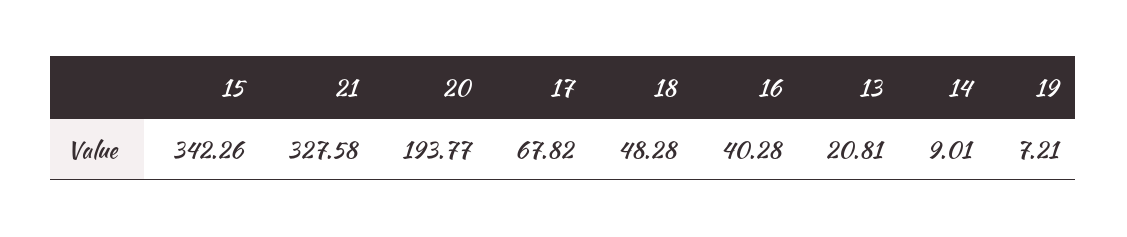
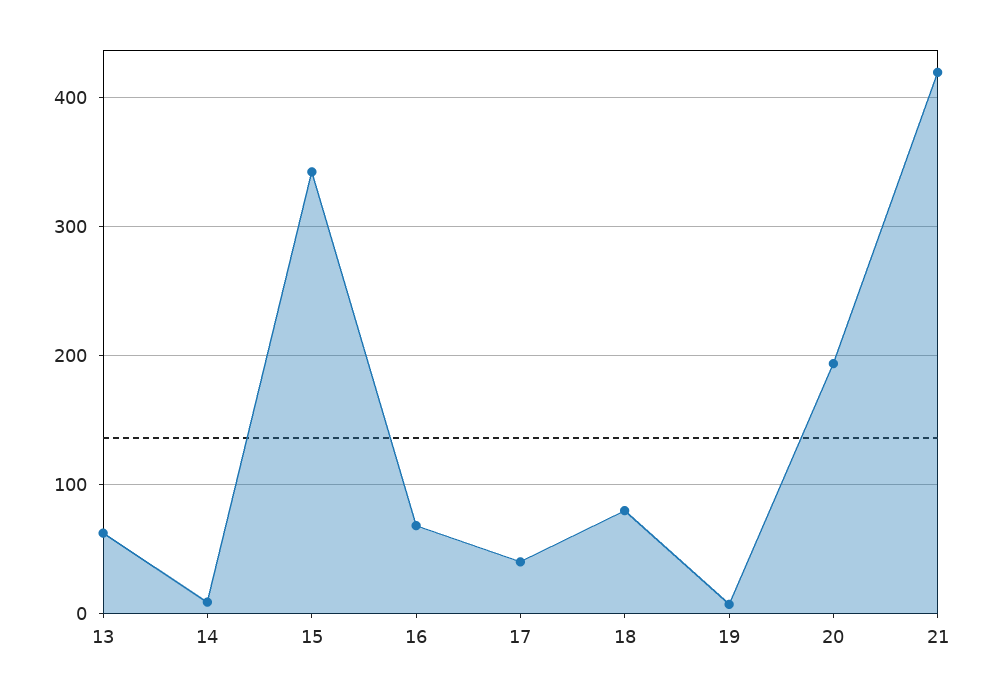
  {
    "15": 342.26,
-   "21": 327.58,
+   "21": 420,
    "20": 193.77,
-   "17": 67.82,
+   "17": 40,
-   "18": 48.28,
+   "18": 80,
-   "16": 40.28,
+   "16": 70,
-   "13": 20.81,
+   "13": 60,
    "14": 9.01,
    "19": 7.21
  }

